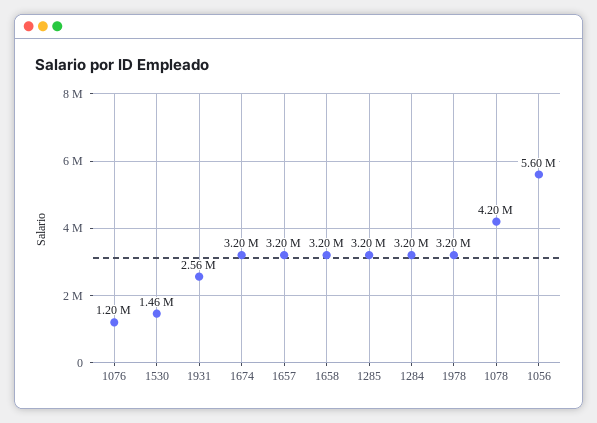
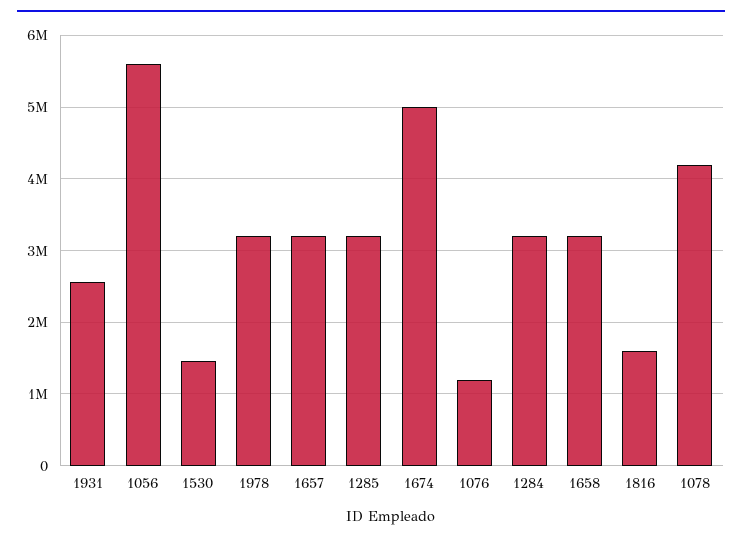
  {
    "1076": 1200000,
    "1530": 1460000,
    "1931": 2560000,
-   "1674": 3200000,
+   "1674": 5000000,
    "1657": 3200000,
    "1658": 3200000,
    "1285": 3200000,
    "1284": 3200000,
    "1978": 3200000,
    "1078": 4200000,
-   "1056": 5600000
+   "1056": 5600000,
+   "1816": 1600000
  }

